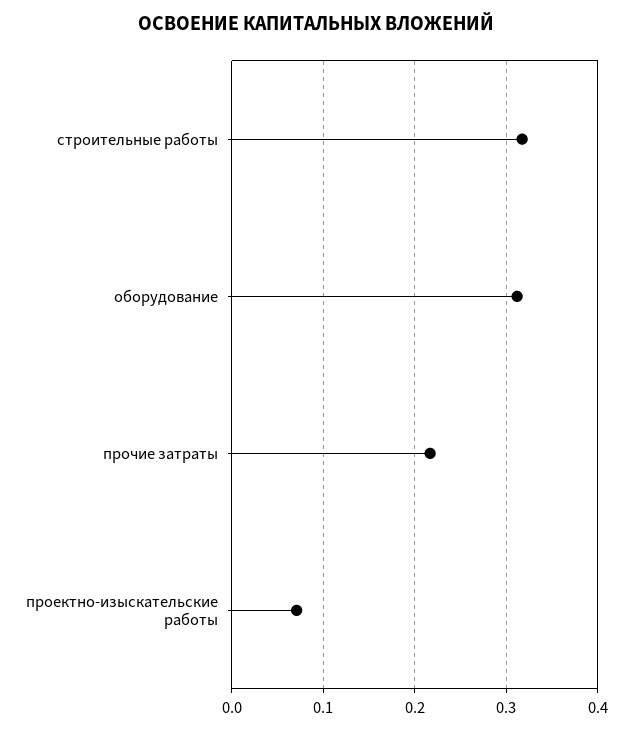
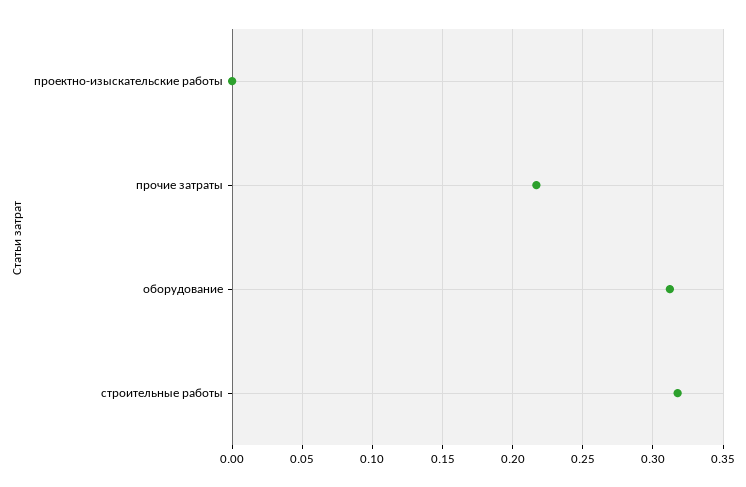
  {
    "строительные работы": 0.32,
    "оборудование": 0.31,
    "прочие затраты": 0.215,
-   "проектно-изыскательские работы": 0.07
+   "проектно-изыскательские работы": 0
  }

